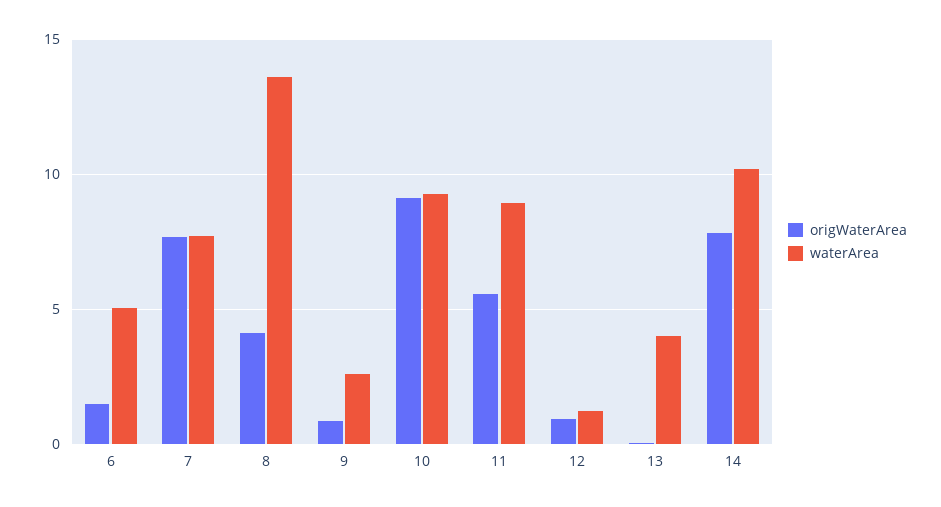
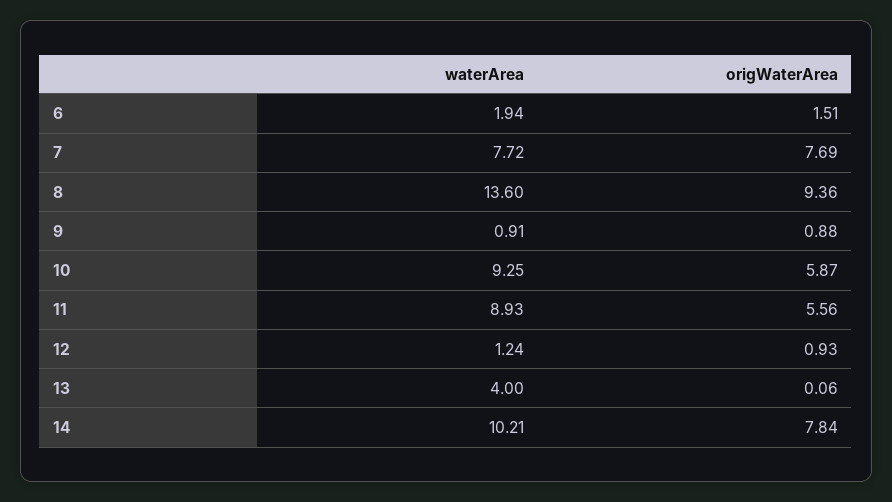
  {
    "origWaterArea": {
      "6": 1.51,
      "7": 7.69,
-     "8": 4,
+     "8": 9.36,
      "9": 0.88,
-     "10": 9,
+     "10": 5.87,
      "11": 5.56,
      "12": 0.93,
      "13": 0.06,
      "14": 7.84
    },
    "waterArea": {
-     "6": 5,
+     "6": 1.94,
      "7": 7.72,
      "8": 13.6,
-     "9": 2.5,
+     "9": 0.91,
      "10": 9.25,
      "11": 8.93,
      "12": 1.24,
      "13": 4,
      "14": 10.21
    }
  }

